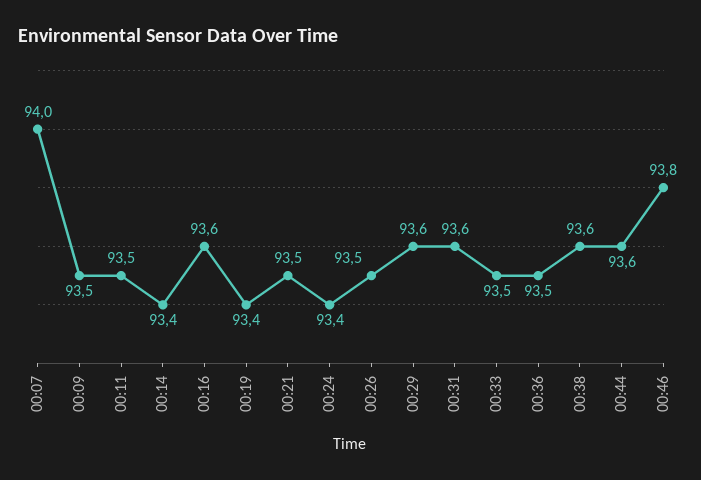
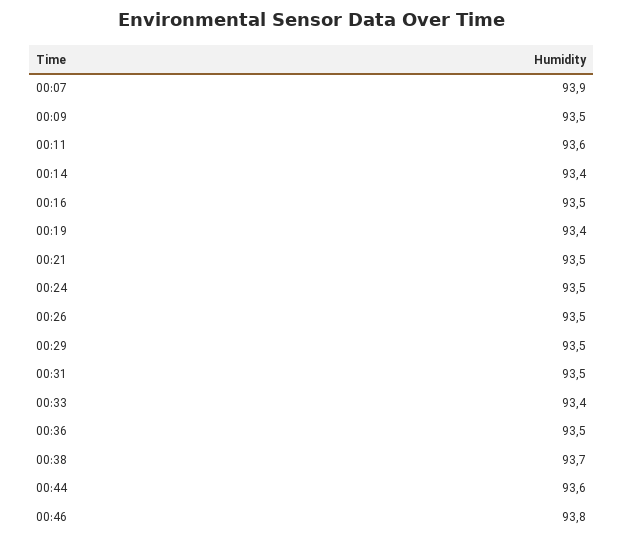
  {
-   "00:07": 94,
+   "00:07": 93.9,
    "00:09": 93.5,
-   "00:11": 93.5,
+   "00:11": 93.6,
    "00:14": 93.4,
-   "00:16": 93.6,
+   "00:16": 93.5,
    "00:19": 93.4,
    "00:21": 93.5,
-   "00:24": 93.4,
+   "00:24": 93.5,
    "00:26": 93.5,
-   "00:29": 93.6,
+   "00:29": 93.5,
-   "00:31": 93.6,
+   "00:31": 93.5,
-   "00:33": 93.5,
+   "00:33": 93.4,
    "00:36": 93.5,
-   "00:38": 93.6,
+   "00:38": 93.7,
    "00:44": 93.6,
    "00:46": 93.8
  }

